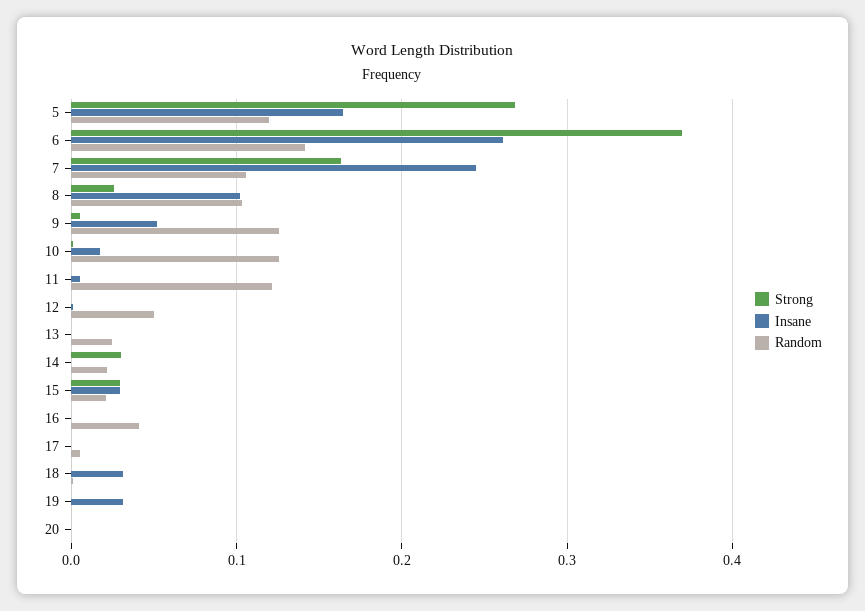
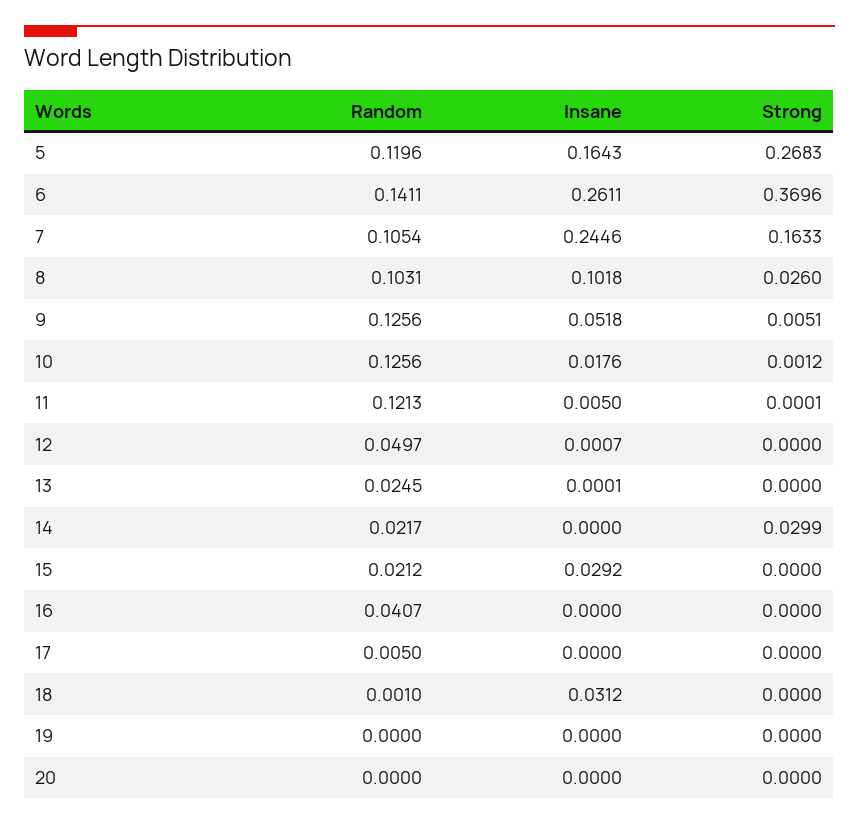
  {
    "Strong": {
      "5": 0.2683,
      "6": 0.3696,
      "7": 0.1633,
      "8": 0.026,
      "9": 0.0051,
      "10": 0.0012,
      "11": 0.0001,
      "12": 0,
      "13": 0,
      "14": 0.0299,
-     "15": 0.03,
+     "15": 0,
      "16": 0,
      "17": 0,
      "18": 0,
      "19": 0,
      "20": 0
    },
    "Insane": {
      "5": 0.1643,
      "6": 0.2611,
      "7": 0.2446,
      "8": 0.1018,
      "9": 0.0518,
      "10": 0.0176,
      "11": 0.005,
      "12": 0.0007,
      "13": 0.0001,
      "14": 0,
      "15": 0.0292,
      "16": 0,
      "17": 0,
      "18": 0.0312,
-     "19": 0.03,
+     "19": 0,
      "20": 0
    },
    "Random": {
      "5": 0.1196,
      "6": 0.1411,
      "7": 0.1054,
      "8": 0.1031,
      "9": 0.1256,
      "10": 0.1256,
      "11": 0.1213,
      "12": 0.0497,
      "13": 0.0245,
      "14": 0.0217,
      "15": 0.0212,
      "16": 0.0407,
      "17": 0.005,
      "18": 0.001,
      "19": 0,
      "20": 0
    }
  }

